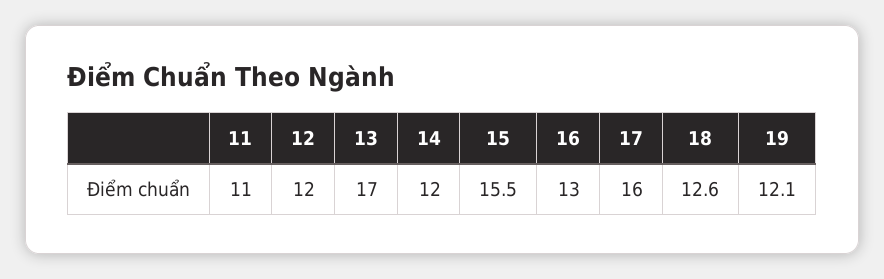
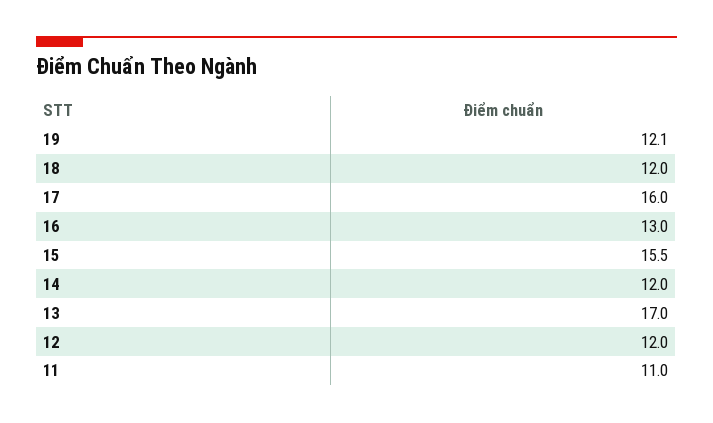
  {
    "11": 11,
    "12": 12,
    "13": 17,
    "14": 12,
    "15": 15.5,
    "16": 13,
    "17": 16,
-   "18": 12.6,
+   "18": 12,
    "19": 12.1
  }

